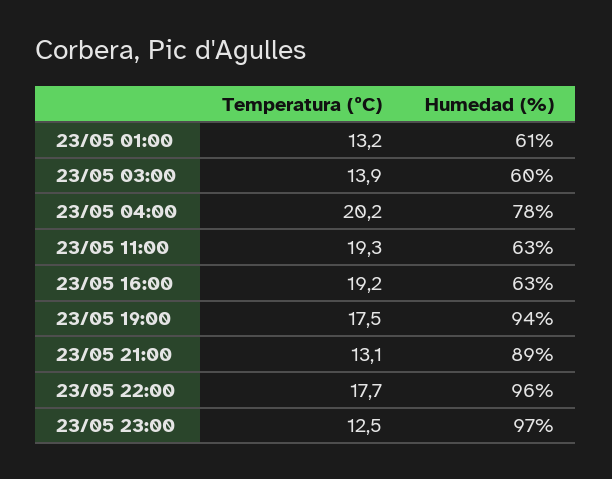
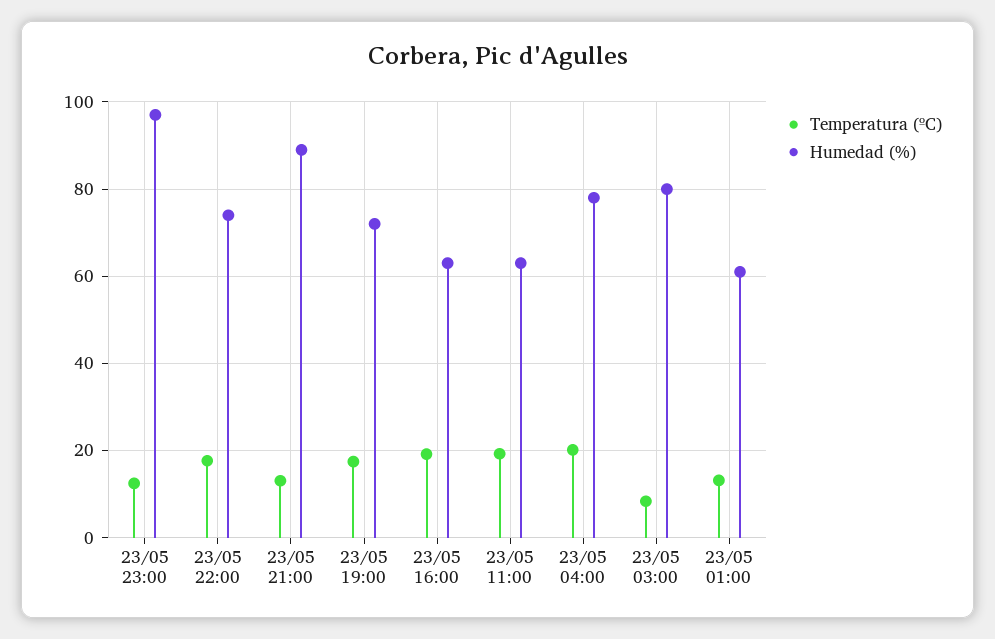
  {
    "Temperatura (ºC)": {
      "23/05 01:00": 13.2,
-     "23/05 03:00": 13.9,
+     "23/05 03:00": 8,
      "23/05 04:00": 20.2,
      "23/05 11:00": 19.3,
      "23/05 16:00": 19.2,
      "23/05 19:00": 17.5,
      "23/05 21:00": 13.1,
      "23/05 22:00": 17.7,
      "23/05 23:00": 12.5
    },
    "Humedad (%)": {
      "23/05 01:00": 61,
-     "23/05 03:00": 60,
+     "23/05 03:00": 80,
      "23/05 04:00": 78,
      "23/05 11:00": 63,
      "23/05 16:00": 63,
-     "23/05 19:00": 94,
+     "23/05 19:00": 72,
      "23/05 21:00": 89,
-     "23/05 22:00": 96,
+     "23/05 22:00": 74,
      "23/05 23:00": 97
    }
  }

